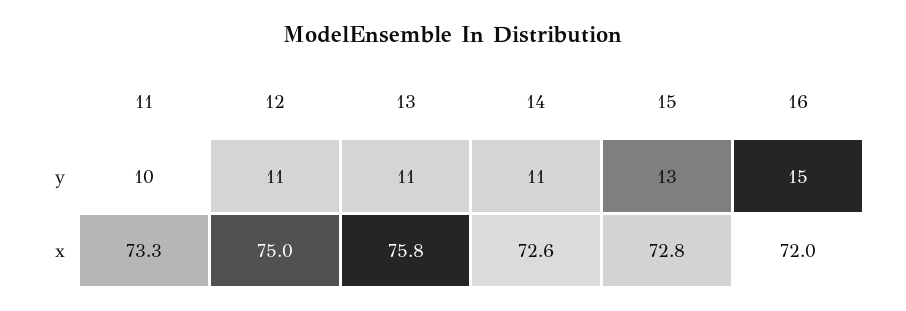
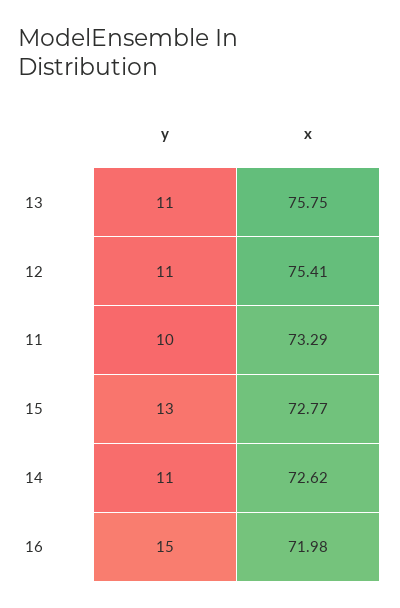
  {
    "11": {
      "y": 10,
      "x": 73.29
    },
    "12": {
      "y": 11,
-     "x": 75
+     "x": 75.41
    },
    "13": {
      "y": 11,
      "x": 75.75
    },
    "14": {
      "y": 11,
      "x": 72.62
    },
    "15": {
      "y": 13,
      "x": 72.77
    },
    "16": {
      "y": 15,
      "x": 71.98
    }
  }

